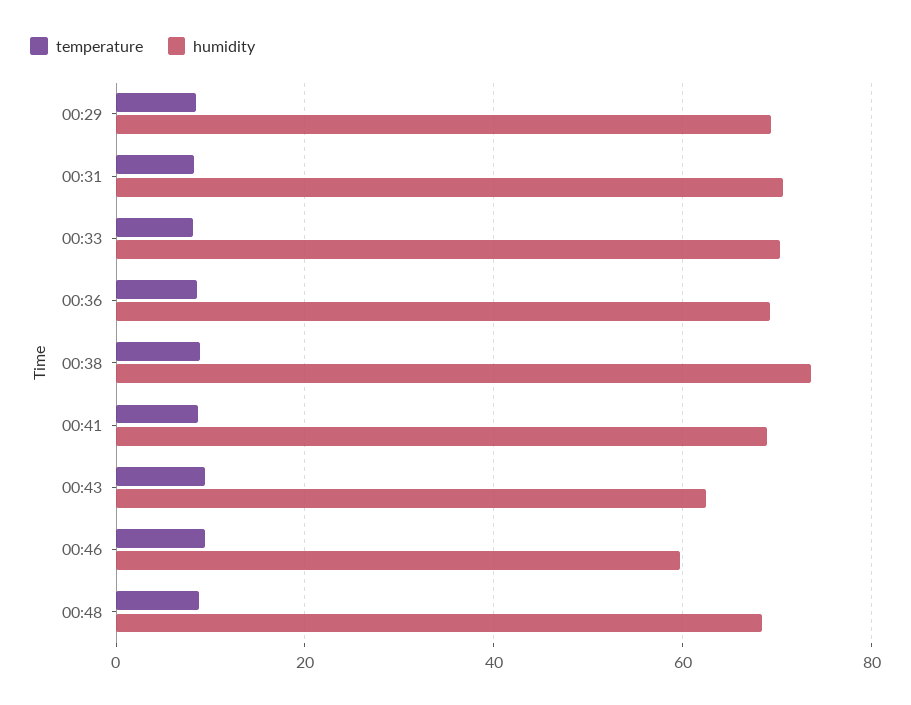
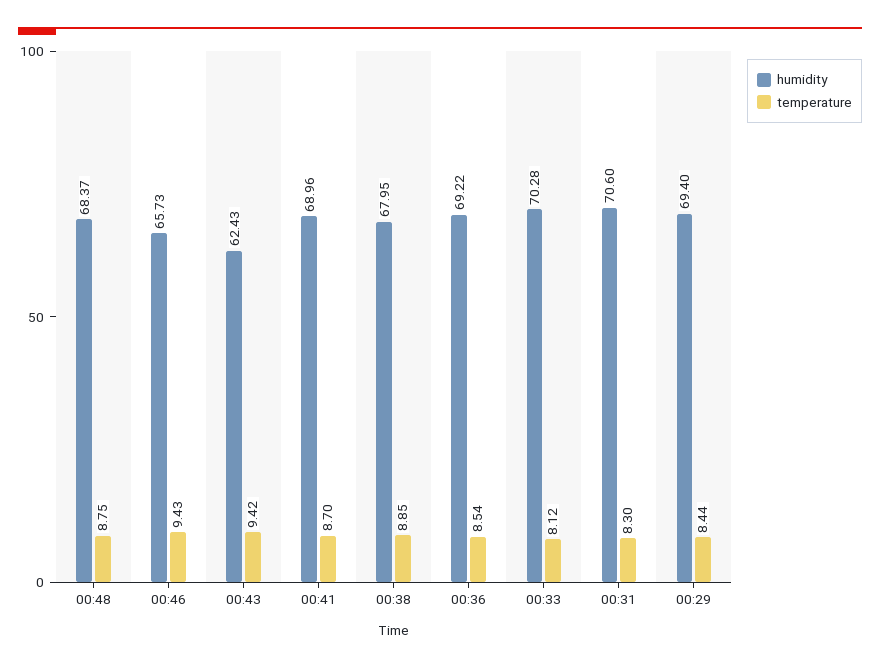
  {
    "temperature": {
      "00:29": 8.44,
      "00:31": 8.3,
      "00:33": 8.12,
      "00:36": 8.54,
      "00:38": 8.85,
      "00:41": 8.7,
      "00:43": 9.42,
      "00:46": 9.43,
      "00:48": 8.75
    },
    "humidity": {
      "00:29": 69.4,
      "00:31": 70.6,
      "00:33": 70.28,
      "00:36": 69.22,
-     "00:38": 74,
+     "00:38": 67.95,
      "00:41": 68.96,
      "00:43": 62.43,
-     "00:46": 60,
+     "00:46": 65.73,
      "00:48": 68.37
    }
  }

